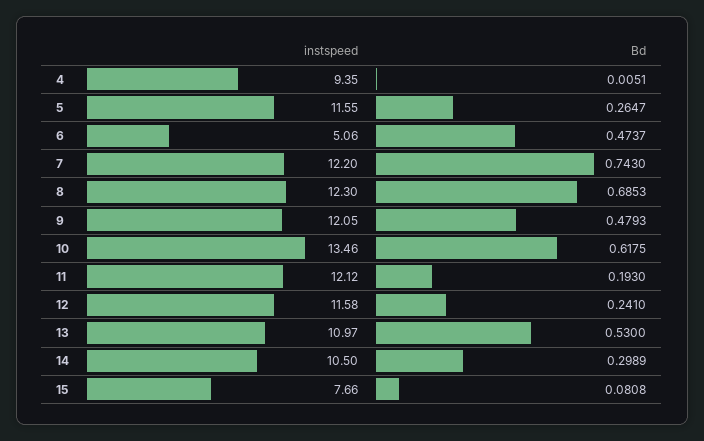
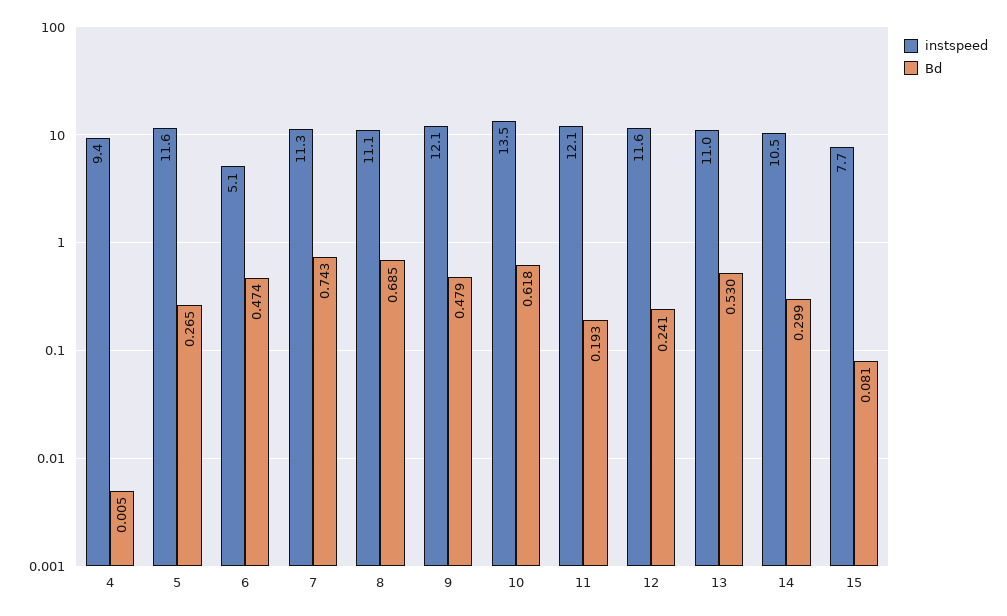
  {
    "instspeed": {
      "4": 9.35,
      "5": 11.55,
      "6": 5.06,
-     "7": 12.2,
+     "7": 11.3,
-     "8": 12.3,
+     "8": 11.1,
      "9": 12.05,
      "10": 13.46,
      "11": 12.12,
      "12": 11.58,
      "13": 10.97,
      "14": 10.5,
      "15": 7.66
    },
    "Bd": {
      "4": 0.0051,
      "5": 0.2647,
      "6": 0.4737,
      "7": 0.743,
      "8": 0.6853,
      "9": 0.4793,
      "10": 0.6175,
      "11": 0.193,
      "12": 0.241,
      "13": 0.53,
      "14": 0.2989,
      "15": 0.0808
    }
  }

